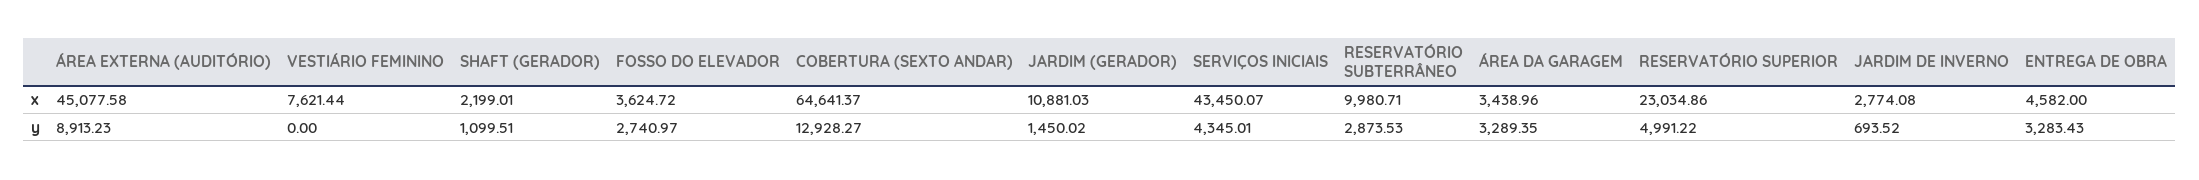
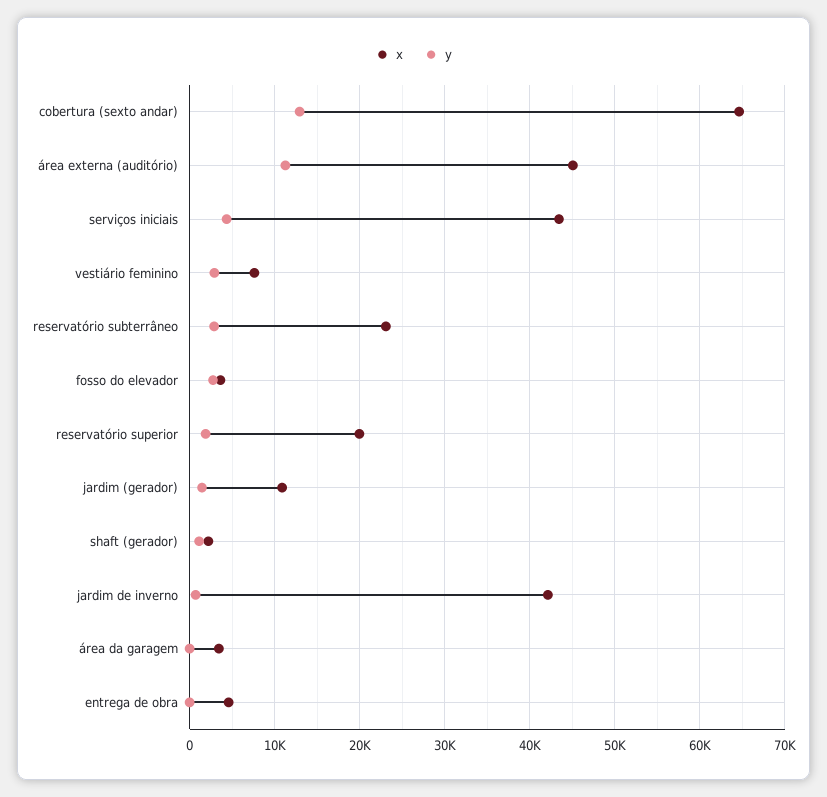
  {
    "x": {
      "ÁREA EXTERNA (AUDITÓRIO)": 45077.58,
      "VESTIÁRIO FEMININO": 7621.44,
      "SHAFT (GERADOR)": 2199.01,
      "FOSSO DO ELEVADOR": 3624.72,
      "COBERTURA (SEXTO ANDAR)": 64641.37,
      "JARDIM (GERADOR)": 10881.03,
      "SERVIÇOS INICIAIS": 43450.07,
-     "RESERVATÓRIO SUBTERRÂNEO": 9980.71,
+     "RESERVATÓRIO SUBTERRÂNEO": 23000,
      "ÁREA DA GARAGEM": 3438.96,
-     "RESERVATÓRIO SUPERIOR": 23034.86,
+     "RESERVATÓRIO SUPERIOR": 20000,
-     "JARDIM DE INVERNO": 2774.08,
+     "JARDIM DE INVERNO": 42000,
      "ENTREGA DE OBRA": 4582
    },
    "y": {
-     "ÁREA EXTERNA (AUDITÓRIO)": 8913.23,
+     "ÁREA EXTERNA (AUDITÓRIO)": 11000,
-     "VESTIÁRIO FEMININO": 0,
+     "VESTIÁRIO FEMININO": 3000,
      "SHAFT (GERADOR)": 1099.51,
      "FOSSO DO ELEVADOR": 2740.97,
      "COBERTURA (SEXTO ANDAR)": 12928.27,
      "JARDIM (GERADOR)": 1450.02,
      "SERVIÇOS INICIAIS": 4345.01,
      "RESERVATÓRIO SUBTERRÂNEO": 2873.53,
-     "ÁREA DA GARAGEM": 3289.35,
+     "ÁREA DA GARAGEM": 0,
-     "RESERVATÓRIO SUPERIOR": 4991.22,
+     "RESERVATÓRIO SUPERIOR": 2000,
      "JARDIM DE INVERNO": 693.52,
-     "ENTREGA DE OBRA": 3283.43
+     "ENTREGA DE OBRA": 0
    }
  }

